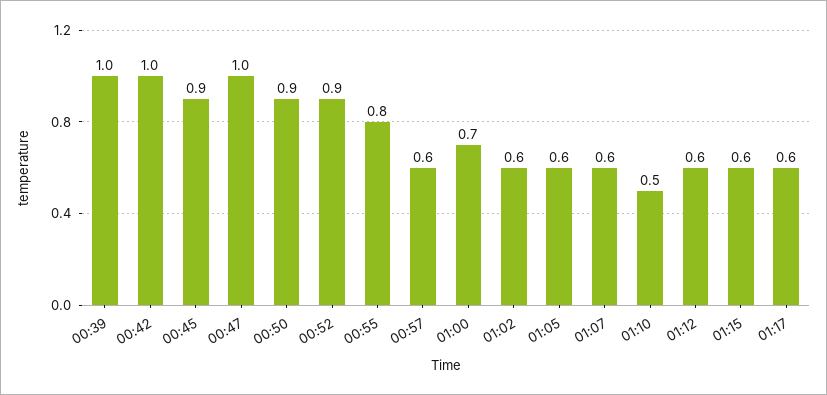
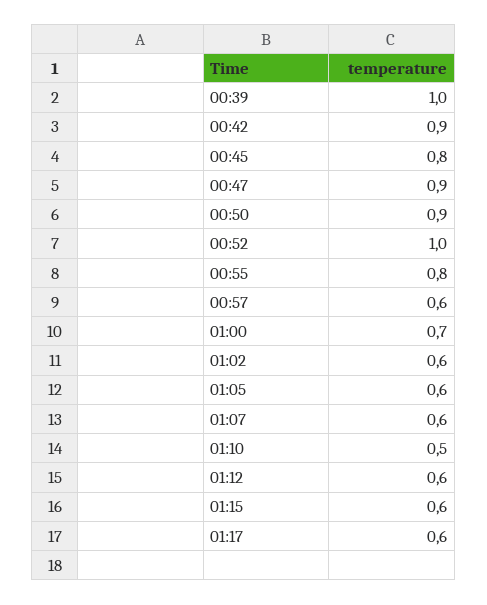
  {
    "00:39": 1,
-   "00:42": 1,
+   "00:42": 0.9,
-   "00:45": 0.9,
+   "00:45": 0.8,
-   "00:47": 1,
+   "00:47": 0.9,
    "00:50": 0.9,
-   "00:52": 0.9,
+   "00:52": 1,
    "00:55": 0.8,
    "00:57": 0.6,
    "01:00": 0.7,
    "01:02": 0.6,
    "01:05": 0.6,
    "01:07": 0.6,
    "01:10": 0.5,
    "01:12": 0.6,
    "01:15": 0.6,
    "01:17": 0.6
  }

